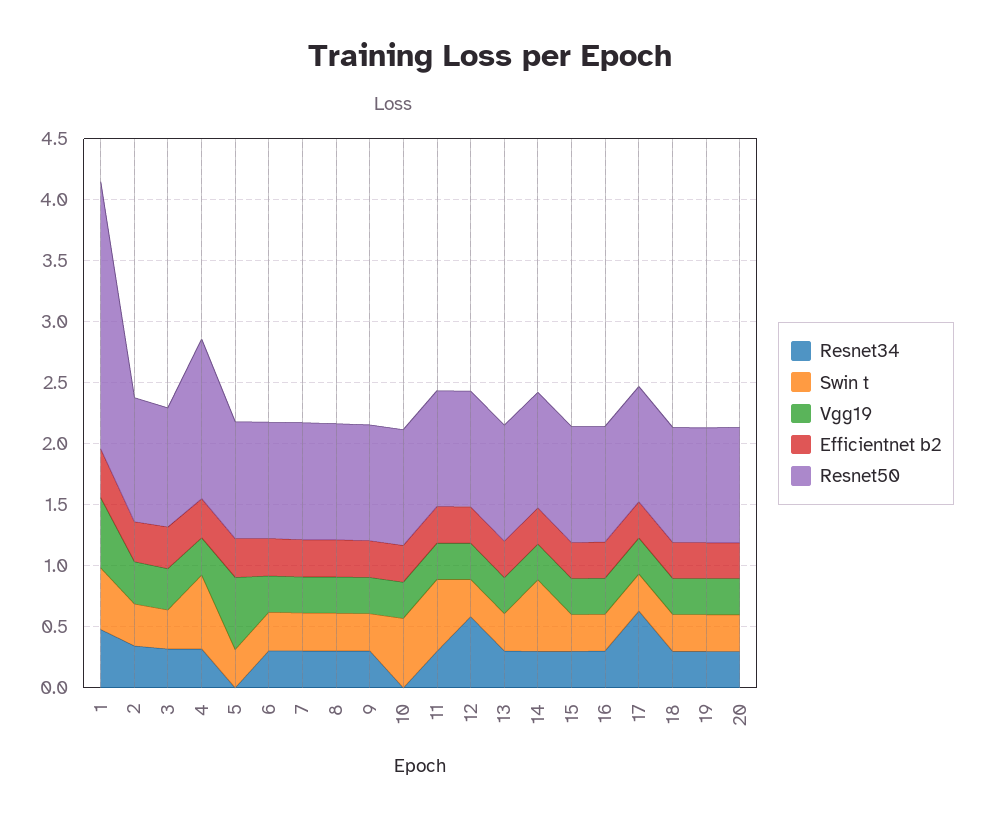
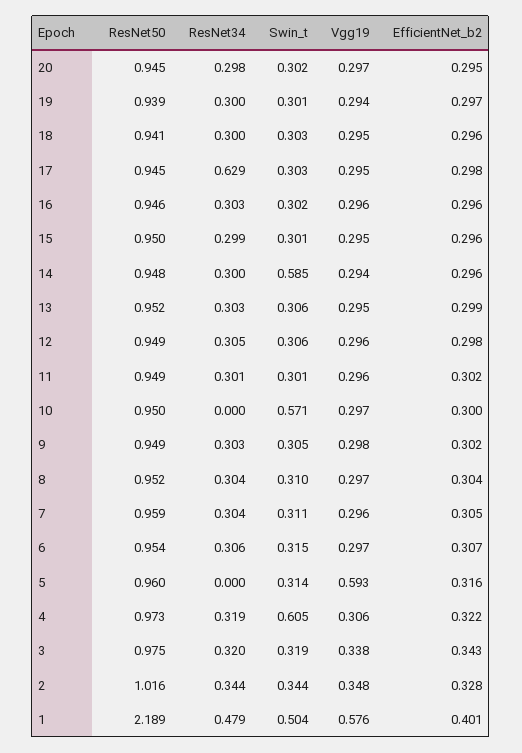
  {
    "Resnet34": {
      "1": 0.479,
      "2": 0.344,
      "3": 0.32,
      "4": 0.319,
      "5": 0,
      "6": 0.306,
      "7": 0.304,
      "8": 0.304,
      "9": 0.303,
      "10": 0,
      "11": 0.301,
-     "12": 0.6,
+     "12": 0.305,
      "13": 0.303,
      "14": 0.3,
      "15": 0.299,
      "16": 0.303,
      "17": 0.629,
      "18": 0.3,
      "19": 0.3,
      "20": 0.298
    },
    "Swin t": {
      "1": 0.504,
      "2": 0.344,
      "3": 0.319,
      "4": 0.605,
      "5": 0.314,
      "6": 0.315,
      "7": 0.311,
      "8": 0.31,
      "9": 0.305,
      "10": 0.571,
-     "11": 0.6,
+     "11": 0.301,
      "12": 0.306,
      "13": 0.306,
      "14": 0.585,
      "15": 0.301,
      "16": 0.302,
      "17": 0.303,
      "18": 0.303,
      "19": 0.301,
      "20": 0.302
    },
    "Vgg19": {
      "1": 0.576,
      "2": 0.348,
      "3": 0.338,
      "4": 0.306,
      "5": 0.593,
      "6": 0.297,
      "7": 0.296,
      "8": 0.297,
      "9": 0.298,
      "10": 0.297,
      "11": 0.296,
      "12": 0.296,
      "13": 0.295,
      "14": 0.294,
      "15": 0.295,
      "16": 0.296,
      "17": 0.295,
      "18": 0.295,
      "19": 0.294,
      "20": 0.297
    },
    "Efficientnet b2": {
      "1": 0.401,
      "2": 0.328,
      "3": 0.343,
      "4": 0.322,
      "5": 0.316,
      "6": 0.307,
      "7": 0.305,
      "8": 0.304,
      "9": 0.302,
      "10": 0.3,
      "11": 0.302,
      "12": 0.298,
      "13": 0.299,
      "14": 0.296,
      "15": 0.296,
      "16": 0.296,
      "17": 0.298,
      "18": 0.296,
      "19": 0.297,
      "20": 0.295
    },
    "Resnet50": {
      "1": 2.189,
      "2": 1.016,
      "3": 0.975,
-     "4": 1.3,
+     "4": 0.973,
      "5": 0.96,
      "6": 0.954,
      "7": 0.959,
      "8": 0.952,
      "9": 0.949,
      "10": 0.95,
      "11": 0.949,
      "12": 0.949,
      "13": 0.952,
      "14": 0.948,
      "15": 0.95,
      "16": 0.946,
      "17": 0.945,
      "18": 0.941,
      "19": 0.939,
      "20": 0.945
    }
  }

